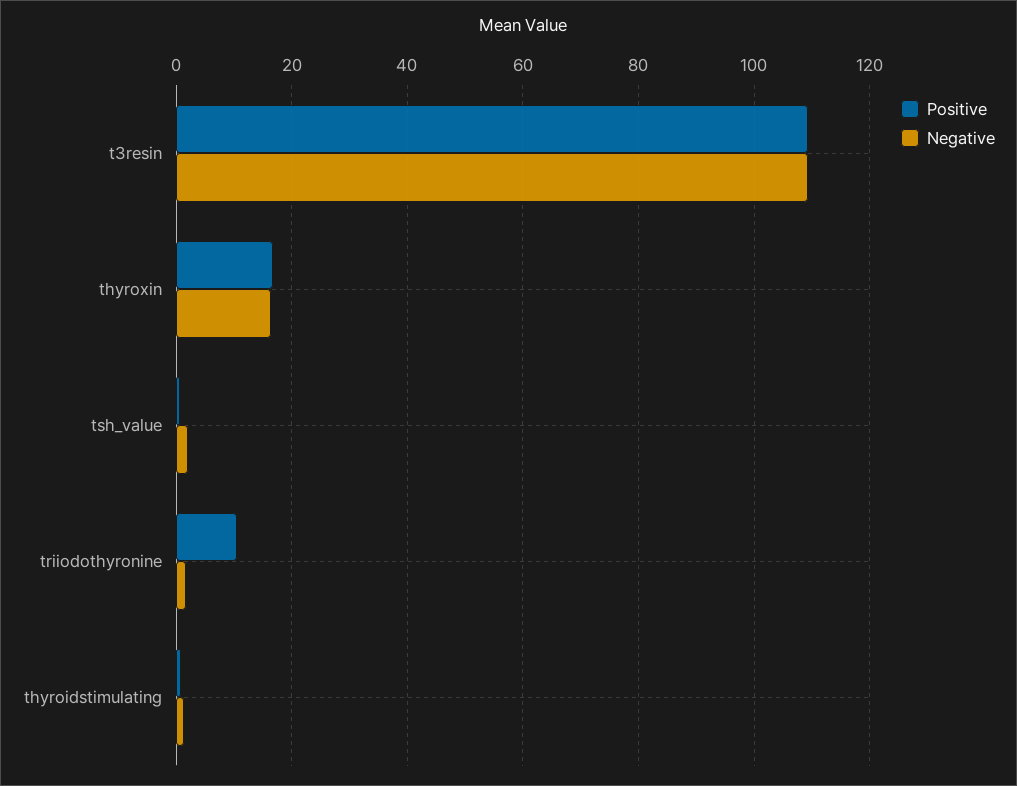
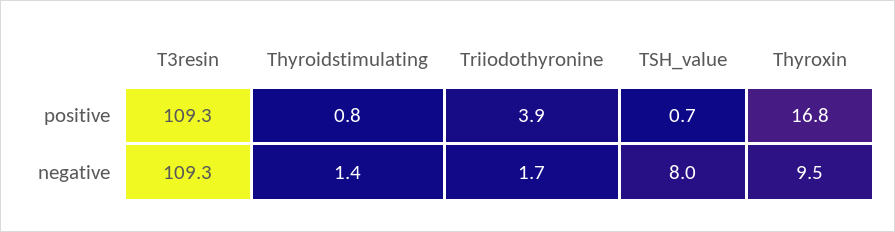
  {
    "Positive": {
      "t3resin": 109.3,
      "thyroxin": 16.8,
      "tsh_value": 0.7,
-     "triiodothyronine": 10,
+     "triiodothyronine": 3.9,
      "thyroidstimulating": 0.8
    },
    "Negative": {
      "t3resin": 109.3,
-     "thyroxin": 16,
+     "thyroxin": 9.5,
-     "tsh_value": 2,
+     "tsh_value": 8,
      "triiodothyronine": 1.7,
      "thyroidstimulating": 1.4
    }
  }

